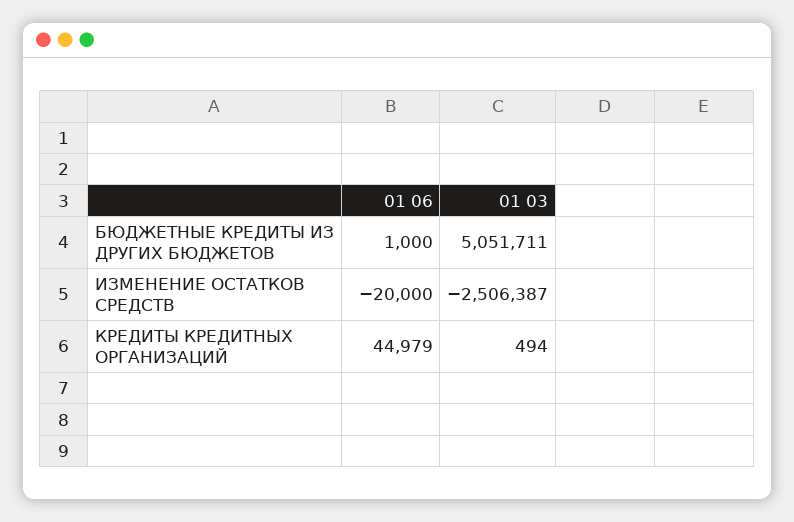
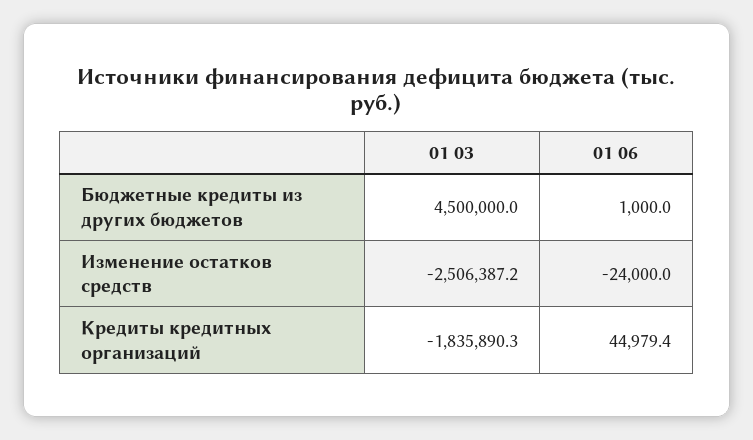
  {
    "01 06": {
      "БЮДЖЕТНЫЕ КРЕДИТЫ ИЗ ДРУГИХ БЮДЖЕТОВ": 1000,
-     "ИЗМЕНЕНИЕ ОСТАТКОВ СРЕДСТВ": -20000,
+     "ИЗМЕНЕНИЕ ОСТАТКОВ СРЕДСТВ": -24000,
      "КРЕДИТЫ КРЕДИТНЫХ ОРГАНИЗАЦИЙ": 44979.4
    },
    "01 03": {
-     "БЮДЖЕТНЫЕ КРЕДИТЫ ИЗ ДРУГИХ БЮДЖЕТОВ": 5051711,
+     "БЮДЖЕТНЫЕ КРЕДИТЫ ИЗ ДРУГИХ БЮДЖЕТОВ": 4500000,
      "ИЗМЕНЕНИЕ ОСТАТКОВ СРЕДСТВ": -2506387.2,
-     "КРЕДИТЫ КРЕДИТНЫХ ОРГАНИЗАЦИЙ": 494
+     "КРЕДИТЫ КРЕДИТНЫХ ОРГАНИЗАЦИЙ": -1835890.3
    }
  }

